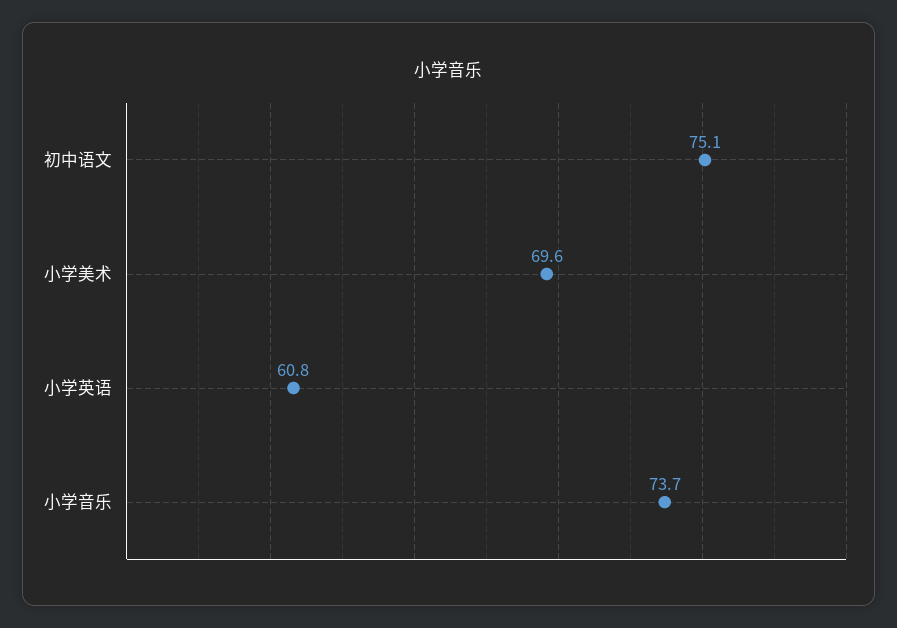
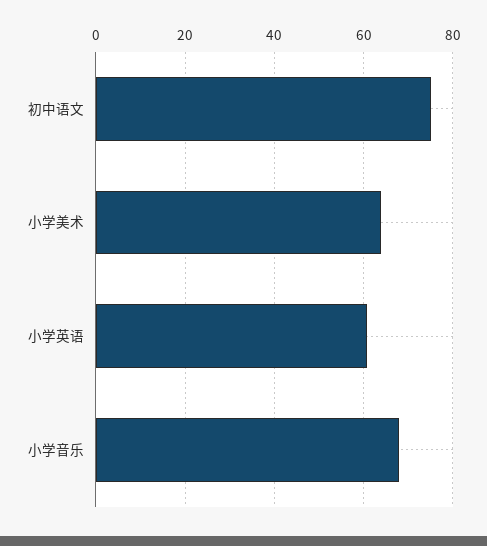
  {
    "初中语文": 75.1,
-   "小学美术": 69.6,
+   "小学美术": 64,
    "小学英语": 60.8,
-   "小学音乐": 73.7
+   "小学音乐": 68
  }

